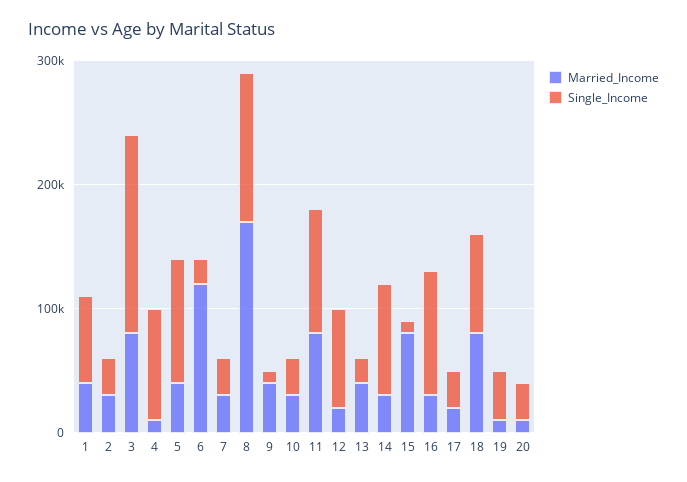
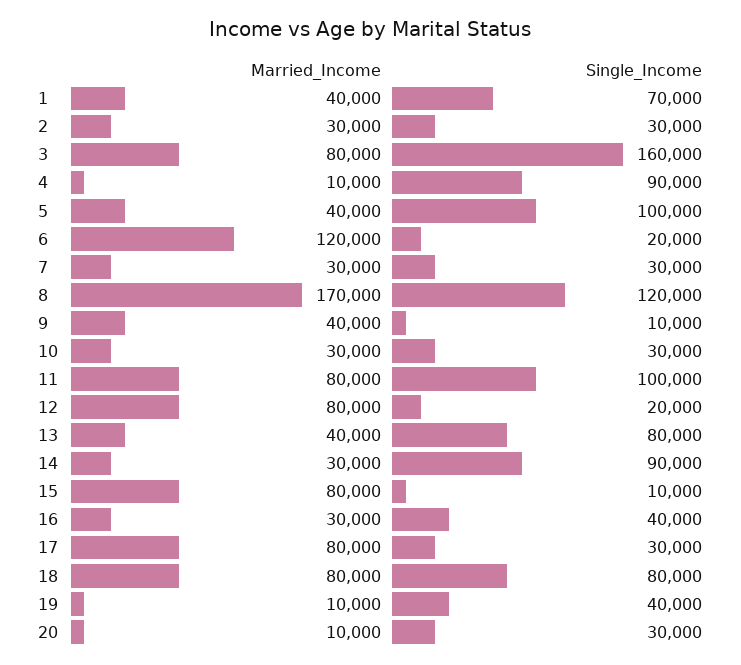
  {
    "Married_Income": {
      "1": 40000,
      "2": 30000,
      "3": 80000,
      "4": 10000,
      "5": 40000,
      "6": 120000,
      "7": 30000,
      "8": 170000,
      "9": 40000,
      "10": 30000,
      "11": 80000,
-     "12": 20000,
+     "12": 80000,
      "13": 40000,
      "14": 30000,
      "15": 80000,
      "16": 30000,
-     "17": 20000,
+     "17": 80000,
      "18": 80000,
      "19": 10000,
      "20": 10000
    },
    "Single_Income": {
      "1": 70000,
      "2": 30000,
      "3": 160000,
      "4": 90000,
      "5": 100000,
      "6": 20000,
      "7": 30000,
      "8": 120000,
      "9": 10000,
      "10": 30000,
      "11": 100000,
-     "12": 80000,
+     "12": 20000,
-     "13": 20000,
+     "13": 80000,
      "14": 90000,
      "15": 10000,
-     "16": 100000,
+     "16": 40000,
      "17": 30000,
      "18": 80000,
      "19": 40000,
      "20": 30000
    }
  }

